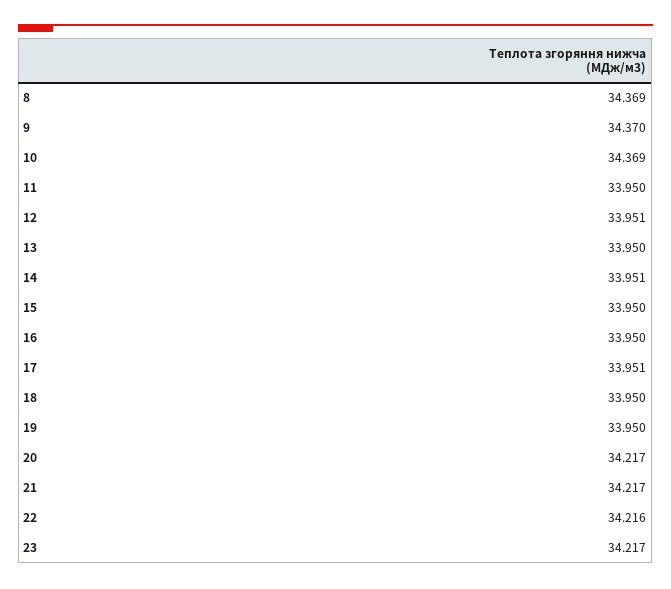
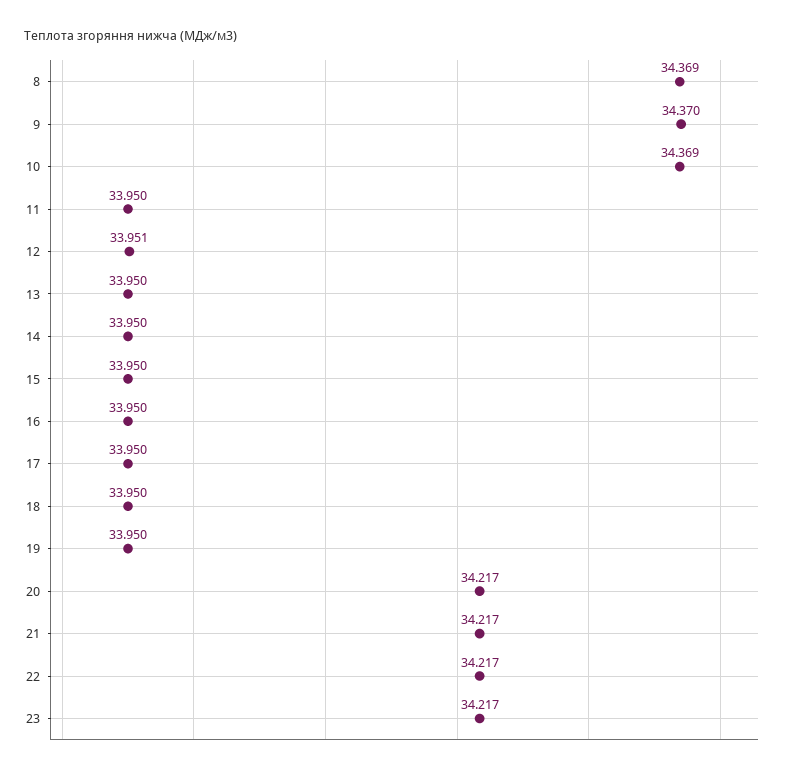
  {
    "8": 34.369,
    "9": 34.37,
    "10": 34.369,
    "11": 33.95,
    "12": 33.951,
    "13": 33.95,
-   "14": 33.951,
+   "14": 33.95,
    "15": 33.95,
    "16": 33.95,
-   "17": 33.951,
+   "17": 33.95,
    "18": 33.95,
    "19": 33.95,
    "20": 34.217,
    "21": 34.217,
-   "22": 34.216,
+   "22": 34.217,
    "23": 34.217
  }

